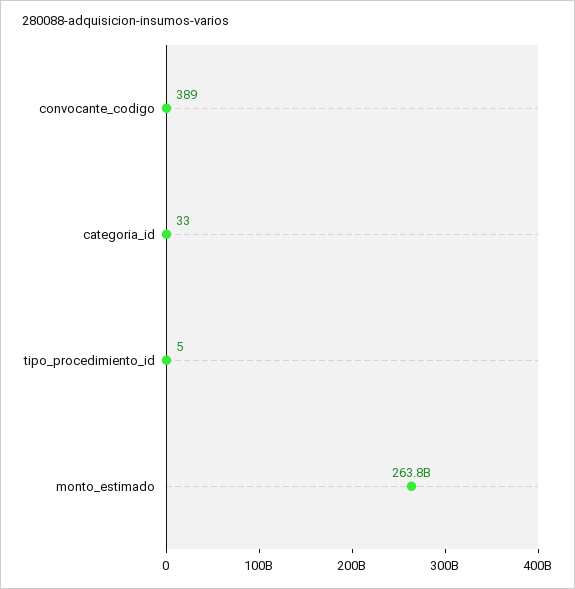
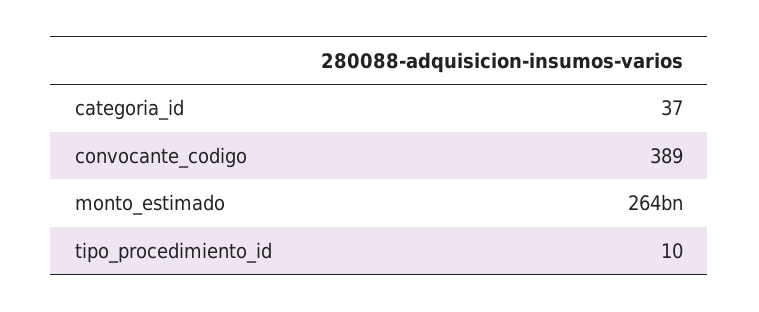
  {
    "convocante_codigo": 389,
-   "categoria_id": 33,
+   "categoria_id": 37,
-   "tipo_procedimiento_id": 5,
+   "tipo_procedimiento_id": 10,
    "monto_estimado": 263800000000
  }

